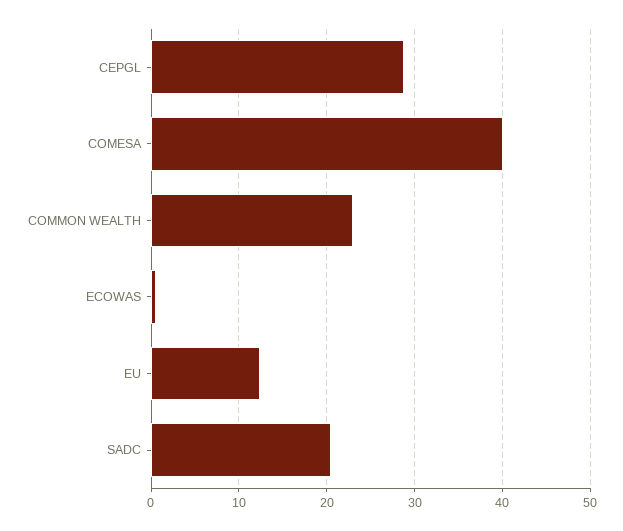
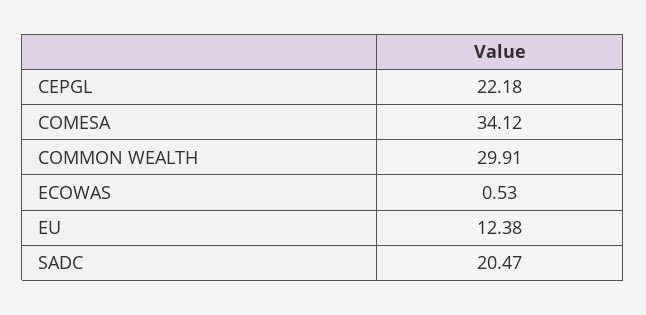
  {
-   "CEPGL": 29,
+   "CEPGL": 22.18,
-   "COMESA": 40,
+   "COMESA": 34.12,
-   "COMMON WEALTH": 23,
+   "COMMON WEALTH": 29.91,
    "ECOWAS": 0.53,
    "EU": 12.38,
    "SADC": 20.47
  }

